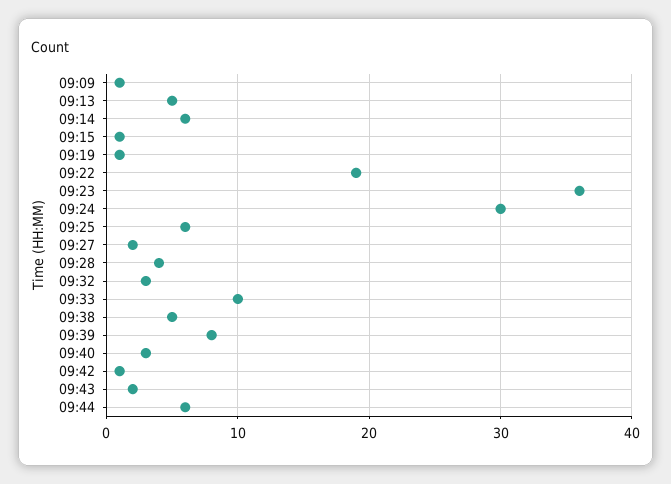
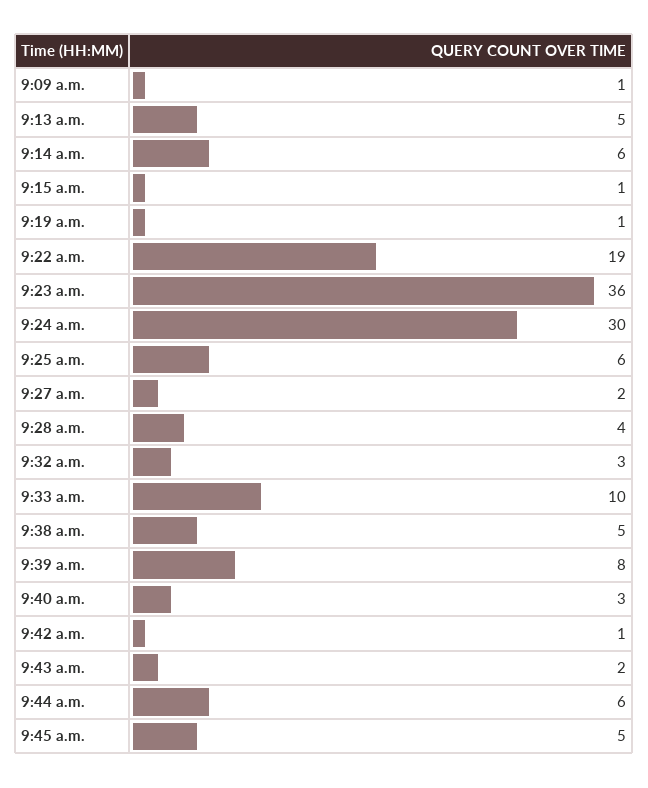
  {
    "09:09": 1,
    "09:13": 5,
    "09:14": 6,
    "09:15": 1,
    "09:19": 1,
    "09:22": 19,
    "09:23": 36,
    "09:24": 30,
    "09:25": 6,
    "09:27": 2,
    "09:28": 4,
    "09:32": 3,
    "09:33": 10,
    "09:38": 5,
    "09:39": 8,
    "09:40": 3,
    "09:42": 1,
    "09:43": 2,
-   "09:44": 6
+   "09:44": 6,
+   "9:45 a.m.": 5
  }

